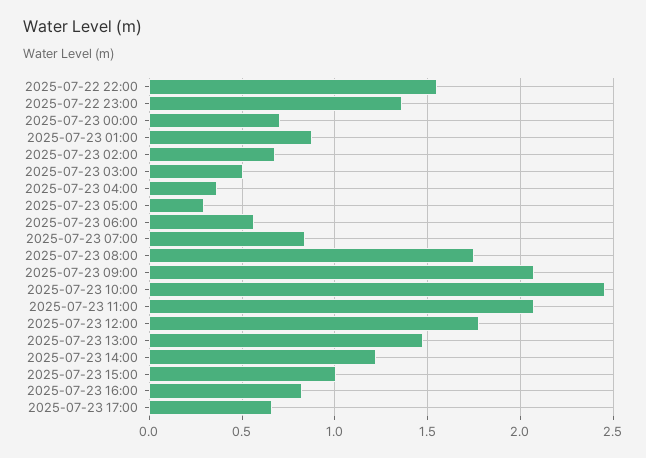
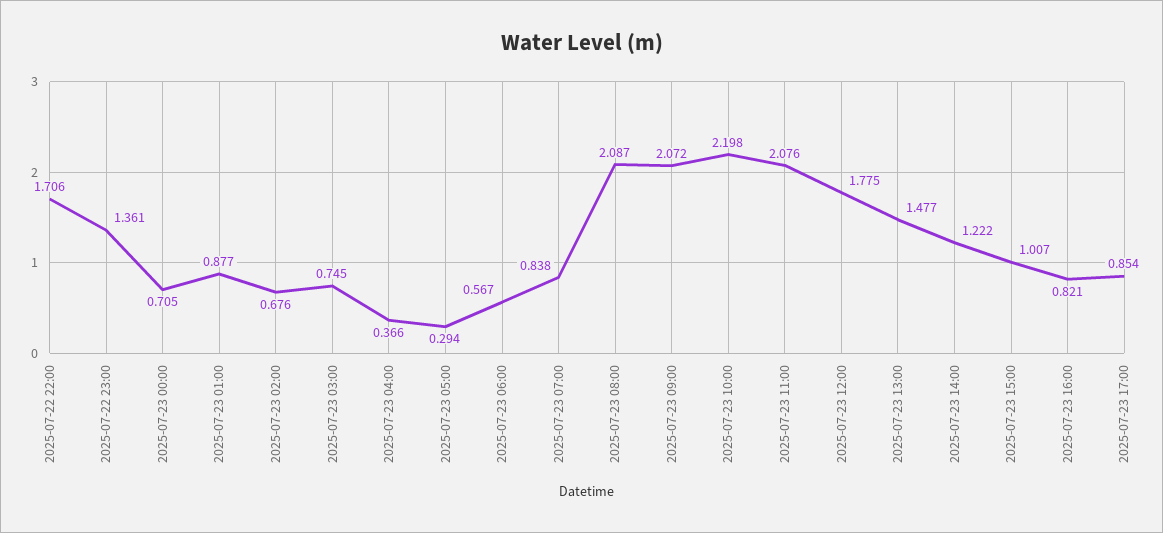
  {
-   "2025-07-22 22:00": 1.55,
+   "2025-07-22 22:00": 1.706,
    "2025-07-22 23:00": 1.361,
    "2025-07-23 00:00": 0.705,
    "2025-07-23 01:00": 0.877,
    "2025-07-23 02:00": 0.676,
-   "2025-07-23 03:00": 0.5,
+   "2025-07-23 03:00": 0.745,
    "2025-07-23 04:00": 0.366,
    "2025-07-23 05:00": 0.294,
    "2025-07-23 06:00": 0.567,
    "2025-07-23 07:00": 0.838,
-   "2025-07-23 08:00": 1.75,
+   "2025-07-23 08:00": 2.087,
    "2025-07-23 09:00": 2.072,
-   "2025-07-23 10:00": 2.45,
+   "2025-07-23 10:00": 2.198,
    "2025-07-23 11:00": 2.076,
    "2025-07-23 12:00": 1.775,
    "2025-07-23 13:00": 1.477,
    "2025-07-23 14:00": 1.222,
    "2025-07-23 15:00": 1.007,
    "2025-07-23 16:00": 0.821,
-   "2025-07-23 17:00": 0.65
+   "2025-07-23 17:00": 0.854
  }

